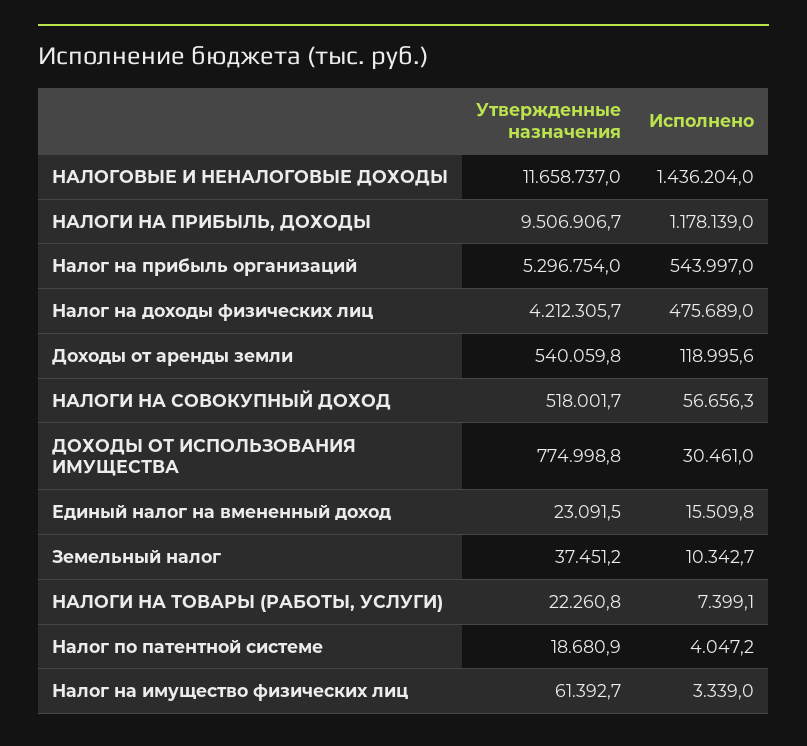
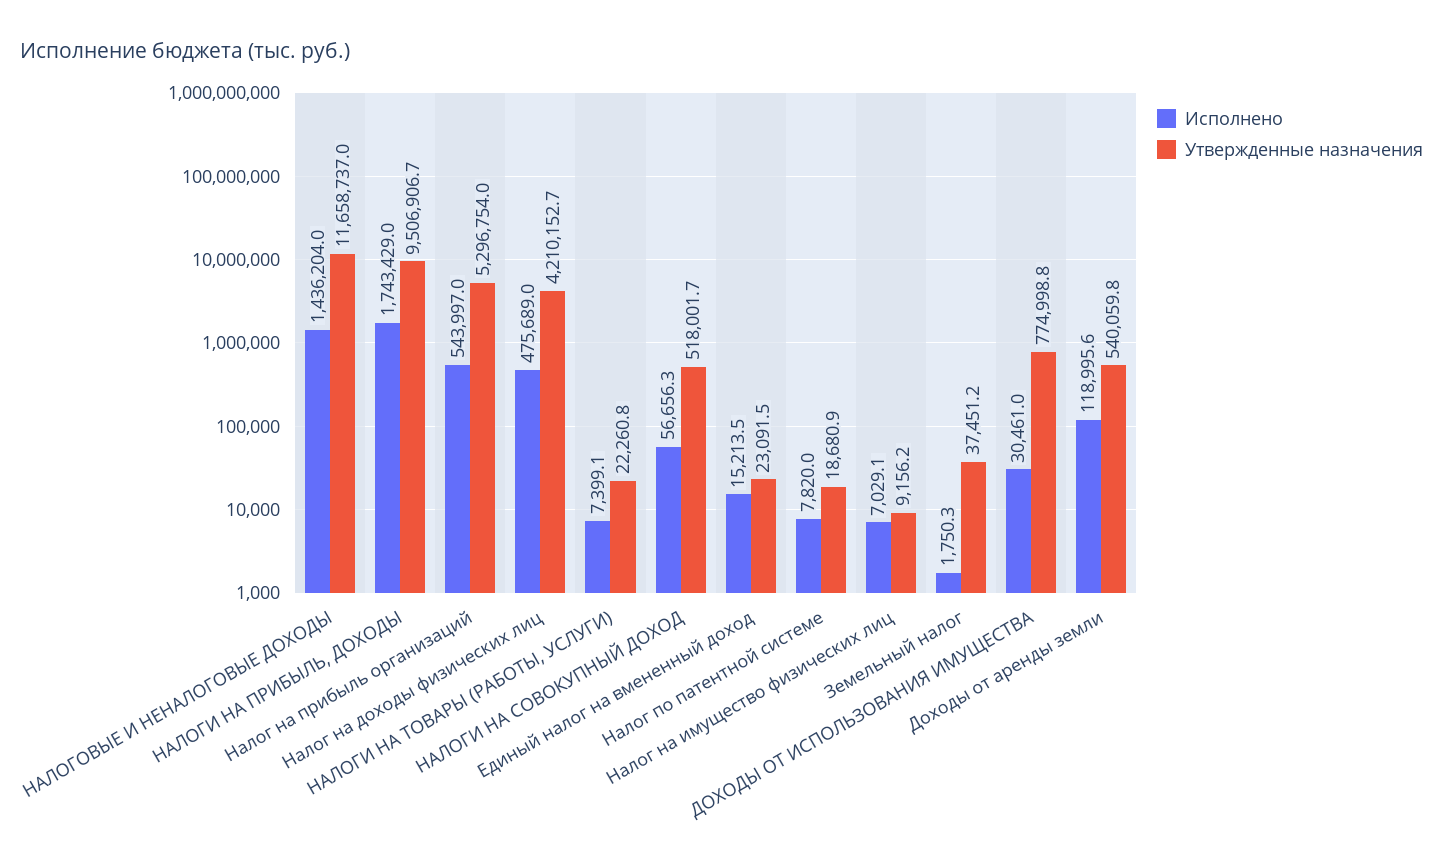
  {
    "Утвержденные назначения": {
      "НАЛОГОВЫЕ И НЕНАЛОГОВЫЕ ДОХОДЫ": 11658737,
      "НАЛОГИ НА ПРИБЫЛЬ, ДОХОДЫ": 9506906.7,
      "Налог на прибыль организаций": 5296754,
-     "Налог на доходы физических лиц": 4212305.7,
+     "Налог на доходы физических лиц": 4210152.7,
      "Доходы от аренды земли": 540059.8,
      "НАЛОГИ НА СОВОКУПНЫЙ ДОХОД": 518001.7,
      "ДОХОДЫ ОТ ИСПОЛЬЗОВАНИЯ ИМУЩЕСТВА": 774998.8,
      "Единый налог на вмененный доход": 23091.5,
      "Земельный налог": 37451.2,
      "НАЛОГИ НА ТОВАРЫ (РАБОТЫ, УСЛУГИ)": 22260.8,
      "Налог по патентной системе": 18680.9,
-     "Налог на имущество физических лиц": 61392.7
+     "Налог на имущество физических лиц": 9156.2
    },
    "Исполнено": {
      "НАЛОГОВЫЕ И НЕНАЛОГОВЫЕ ДОХОДЫ": 1436204,
-     "НАЛОГИ НА ПРИБЫЛЬ, ДОХОДЫ": 1178139,
+     "НАЛОГИ НА ПРИБЫЛЬ, ДОХОДЫ": 1743429,
      "Налог на прибыль организаций": 543997,
      "Налог на доходы физических лиц": 475689,
      "Доходы от аренды земли": 118995.6,
      "НАЛОГИ НА СОВОКУПНЫЙ ДОХОД": 56656.3,
      "ДОХОДЫ ОТ ИСПОЛЬЗОВАНИЯ ИМУЩЕСТВА": 30461,
-     "Единый налог на вмененный доход": 15509.8,
+     "Единый налог на вмененный доход": 15213.5,
-     "Земельный налог": 10342.7,
+     "Земельный налог": 1750.3,
      "НАЛОГИ НА ТОВАРЫ (РАБОТЫ, УСЛУГИ)": 7399.1,
-     "Налог по патентной системе": 4047.2,
+     "Налог по патентной системе": 7820,
-     "Налог на имущество физических лиц": 3339
+     "Налог на имущество физических лиц": 7029.1
    }
  }

